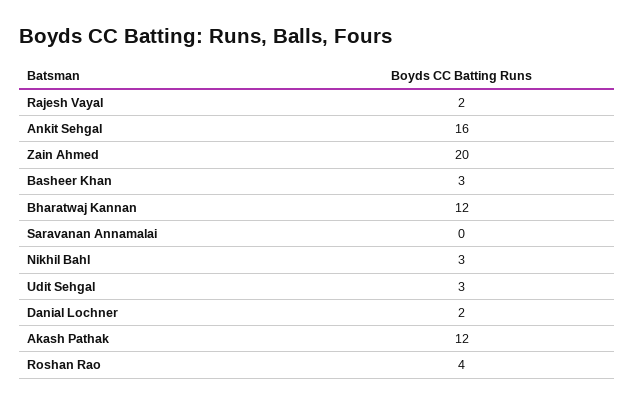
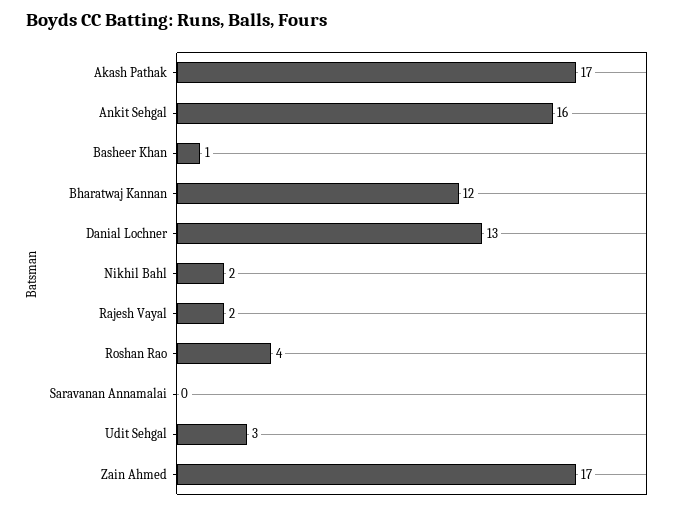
  {
    "Rajesh Vayal": 2,
    "Ankit Sehgal": 16,
-   "Zain Ahmed": 20,
+   "Zain Ahmed": 17,
-   "Basheer Khan": 3,
+   "Basheer Khan": 1,
    "Bharatwaj Kannan": 12,
    "Saravanan Annamalai": 0,
-   "Nikhil Bahl": 3,
+   "Nikhil Bahl": 2,
    "Udit Sehgal": 3,
-   "Danial Lochner": 2,
+   "Danial Lochner": 13,
-   "Akash Pathak": 12,
+   "Akash Pathak": 17,
    "Roshan Rao": 4
  }

